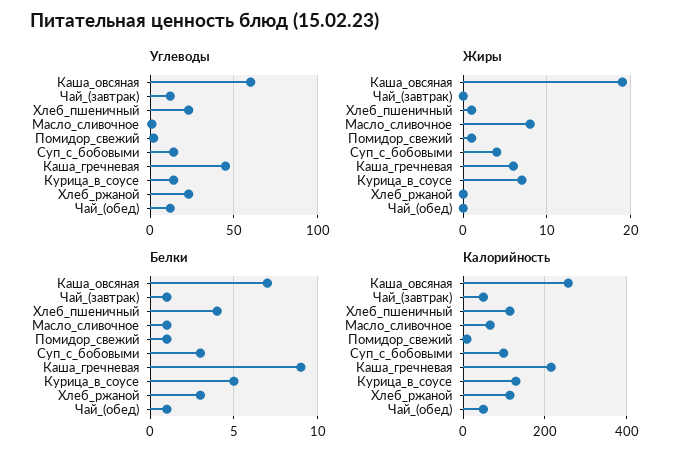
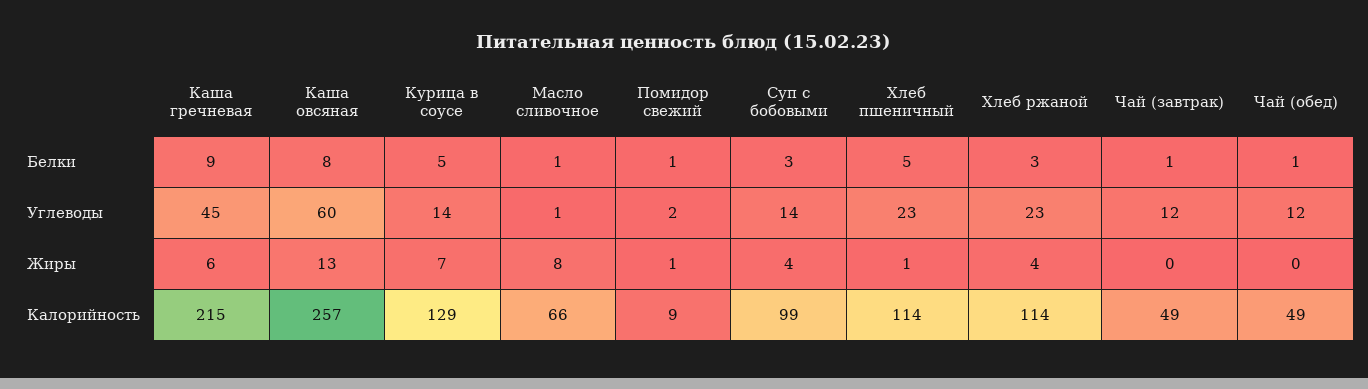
  {
    "Углеводы": {
      "Каша_овсяная": 60,
      "Чай_(завтрак)": 12,
      "Хлеб_пшеничный": 23,
      "Масло_сливочное": 1,
      "Помидор_свежий": 2,
      "Суп_с_бобовыми": 14,
      "Каша_гречневая": 45,
      "Курица_в_соусе": 14,
      "Хлеб_ржаной": 23,
      "Чай_(обед)": 12
    },
    "Жиры": {
-     "Каша_овсяная": 19,
+     "Каша_овсяная": 13,
      "Чай_(завтрак)": 0,
      "Хлеб_пшеничный": 1,
      "Масло_сливочное": 8,
      "Помидор_свежий": 1,
      "Суп_с_бобовыми": 4,
      "Каша_гречневая": 6,
      "Курица_в_соусе": 7,
-     "Хлеб_ржаной": 0,
+     "Хлеб_ржаной": 4,
      "Чай_(обед)": 0
    },
    "Белки": {
-     "Каша_овсяная": 7,
+     "Каша_овсяная": 8,
      "Чай_(завтрак)": 1,
-     "Хлеб_пшеничный": 4,
+     "Хлеб_пшеничный": 5,
      "Масло_сливочное": 1,
      "Помидор_свежий": 1,
      "Суп_с_бобовыми": 3,
      "Каша_гречневая": 9,
      "Курица_в_соусе": 5,
      "Хлеб_ржаной": 3,
      "Чай_(обед)": 1
    },
    "Калорийность": {
      "Каша_овсяная": 257,
      "Чай_(завтрак)": 49,
      "Хлеб_пшеничный": 114,
      "Масло_сливочное": 66,
      "Помидор_свежий": 9,
      "Суп_с_бобовыми": 99,
      "Каша_гречневая": 215,
      "Курица_в_соусе": 129,
      "Хлеб_ржаной": 114,
      "Чай_(обед)": 49
    }
  }

